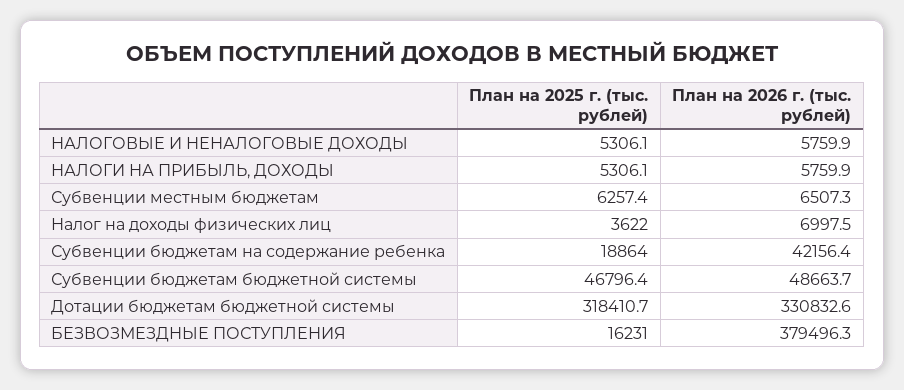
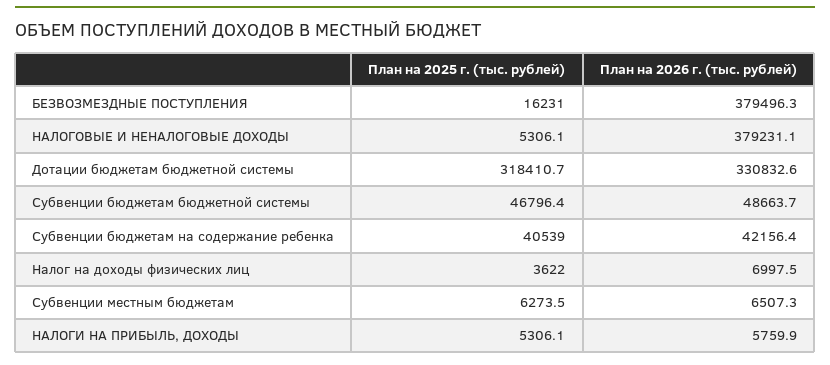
  {
    "План на 2025 г. (тыс. рублей)": {
      "НАЛОГОВЫЕ И НЕНАЛОГОВЫЕ ДОХОДЫ": 5306.1,
      "НАЛОГИ НА ПРИБЫЛЬ, ДОХОДЫ": 5306.1,
-     "Субвенции местным бюджетам": 6257.4,
+     "Субвенции местным бюджетам": 6273.5,
      "Налог на доходы физических лиц": 3622,
-     "Субвенции бюджетам на содержание ребенка": 18864,
+     "Субвенции бюджетам на содержание ребенка": 40539,
      "Субвенции бюджетам бюджетной системы": 46796.4,
      "Дотации бюджетам бюджетной системы": 318410.7,
      "БЕЗВОЗМЕЗДНЫЕ ПОСТУПЛЕНИЯ": 16231
    },
    "План на 2026 г. (тыс. рублей)": {
-     "НАЛОГОВЫЕ И НЕНАЛОГОВЫЕ ДОХОДЫ": 5759.9,
+     "НАЛОГОВЫЕ И НЕНАЛОГОВЫЕ ДОХОДЫ": 379231.1,
      "НАЛОГИ НА ПРИБЫЛЬ, ДОХОДЫ": 5759.9,
      "Субвенции местным бюджетам": 6507.3,
      "Налог на доходы физических лиц": 6997.5,
      "Субвенции бюджетам на содержание ребенка": 42156.4,
      "Субвенции бюджетам бюджетной системы": 48663.7,
      "Дотации бюджетам бюджетной системы": 330832.6,
      "БЕЗВОЗМЕЗДНЫЕ ПОСТУПЛЕНИЯ": 379496.3
    }
  }

